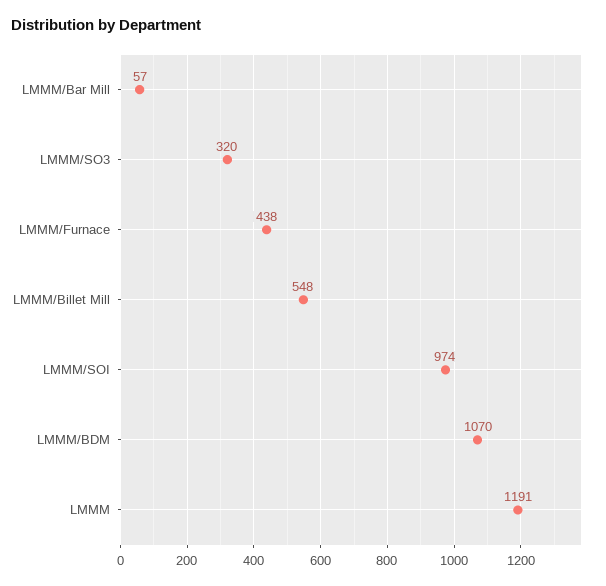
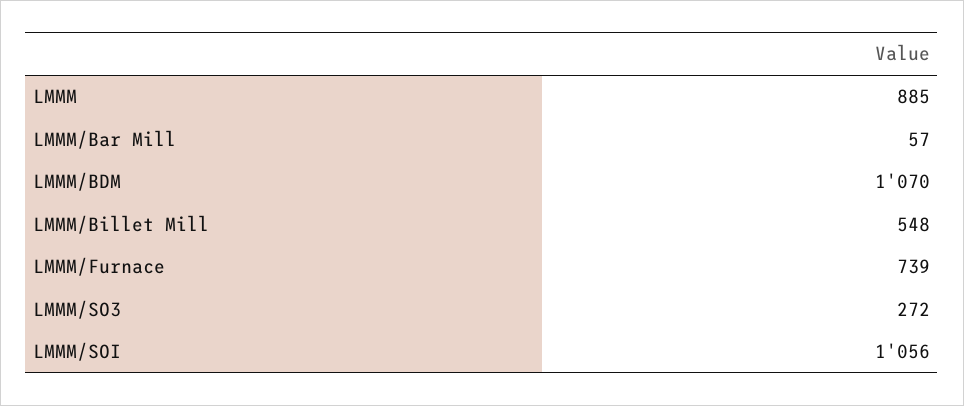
  {
    "LMMM/Bar Mill": 57,
-   "LMMM/SO3": 320,
+   "LMMM/SO3": 272,
-   "LMMM/Furnace": 438,
+   "LMMM/Furnace": 739,
    "LMMM/Billet Mill": 548,
-   "LMMM/SOI": 974,
+   "LMMM/SOI": 1056,
    "LMMM/BDM": 1070,
-   "LMMM": 1191
+   "LMMM": 885
  }

